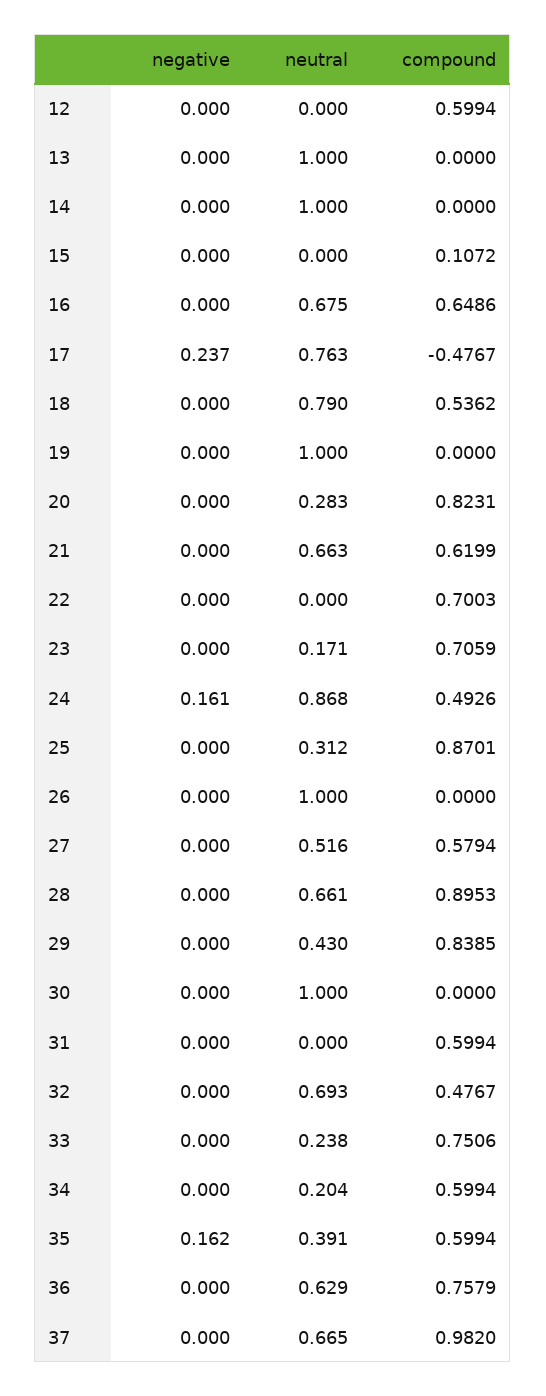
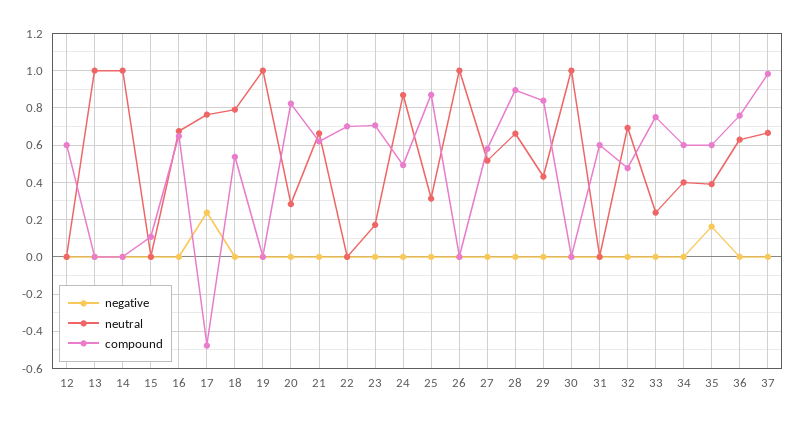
  {
    "negative": {
      "12": 0,
      "13": 0,
      "14": 0,
      "15": 0,
      "16": 0,
      "17": 0.237,
      "18": 0,
      "19": 0,
      "20": 0,
      "21": 0,
      "22": 0,
      "23": 0,
-     "24": 0.161,
+     "24": 0,
      "25": 0,
      "26": 0,
      "27": 0,
      "28": 0,
      "29": 0,
      "30": 0,
      "31": 0,
      "32": 0,
      "33": 0,
      "34": 0,
      "35": 0.162,
      "36": 0,
      "37": 0
    },
    "neutral": {
      "12": 0,
      "13": 1,
      "14": 1,
      "15": 0,
      "16": 0.675,
      "17": 0.763,
      "18": 0.79,
      "19": 1,
      "20": 0.283,
      "21": 0.663,
      "22": 0,
      "23": 0.171,
      "24": 0.868,
      "25": 0.312,
      "26": 1,
      "27": 0.516,
      "28": 0.661,
      "29": 0.43,
      "30": 1,
      "31": 0,
      "32": 0.693,
      "33": 0.238,
-     "34": 0.204,
+     "34": 0.4,
      "35": 0.391,
      "36": 0.629,
      "37": 0.665
    },
    "compound": {
      "12": 0.5994,
      "13": 0,
      "14": 0,
      "15": 0.1072,
      "16": 0.6486,
      "17": -0.4767,
      "18": 0.5362,
      "19": 0,
      "20": 0.8231,
      "21": 0.6199,
      "22": 0.7003,
      "23": 0.7059,
      "24": 0.4926,
      "25": 0.8701,
      "26": 0,
      "27": 0.5794,
      "28": 0.8953,
      "29": 0.8385,
      "30": 0,
      "31": 0.5994,
      "32": 0.4767,
      "33": 0.7506,
      "34": 0.5994,
      "35": 0.5994,
      "36": 0.7579,
      "37": 0.982
    }
  }

